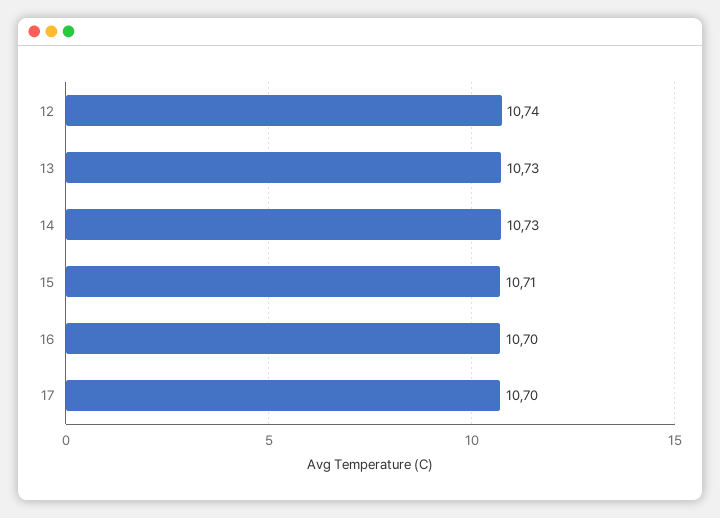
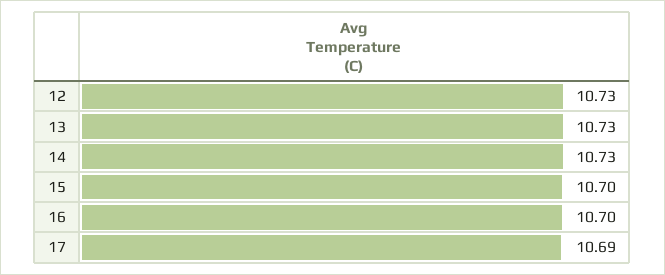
  {
-   "12": 10.74,
+   "12": 10.73,
    "13": 10.73,
    "14": 10.73,
-   "15": 10.71,
+   "15": 10.7,
    "16": 10.7,
-   "17": 10.7
+   "17": 10.69
  }

